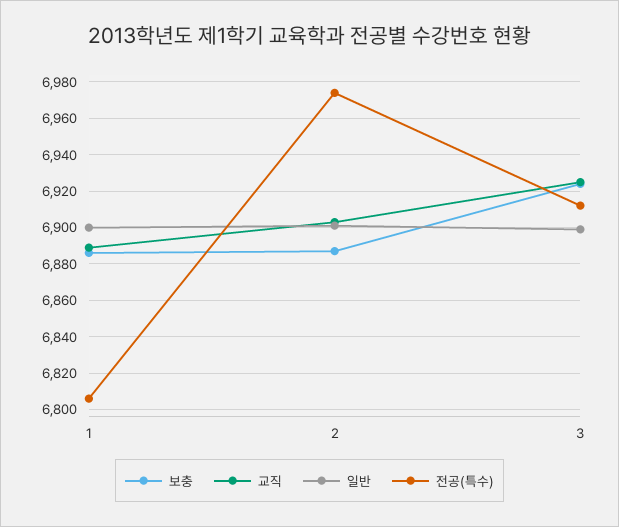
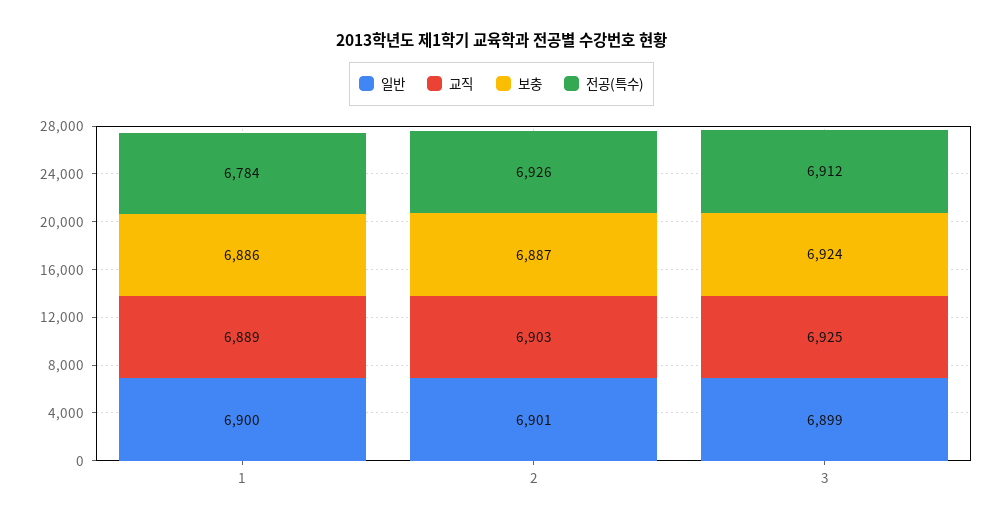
  {
    "보충": {
      "1": 6886,
      "2": 6887,
      "3": 6924
    },
    "교직": {
      "1": 6889,
      "2": 6903,
      "3": 6925
    },
    "일반": {
      "1": 6900,
      "2": 6901,
      "3": 6899
    },
    "전공(특수)": {
-     "1": 6805,
+     "1": 6784,
-     "2": 6975,
+     "2": 6926,
      "3": 6912
    }
  }

